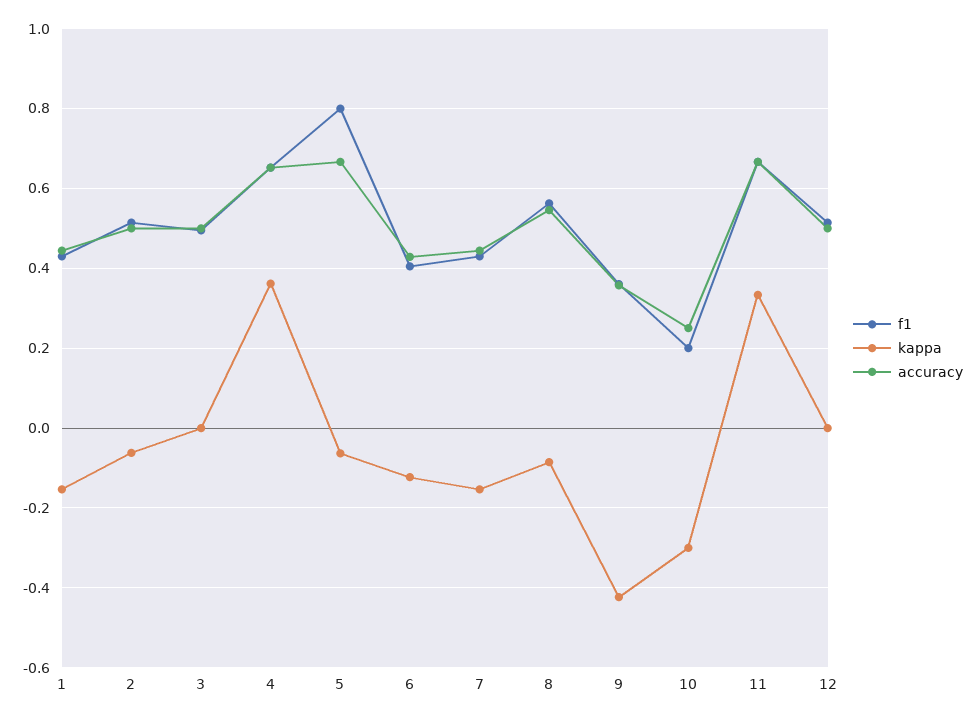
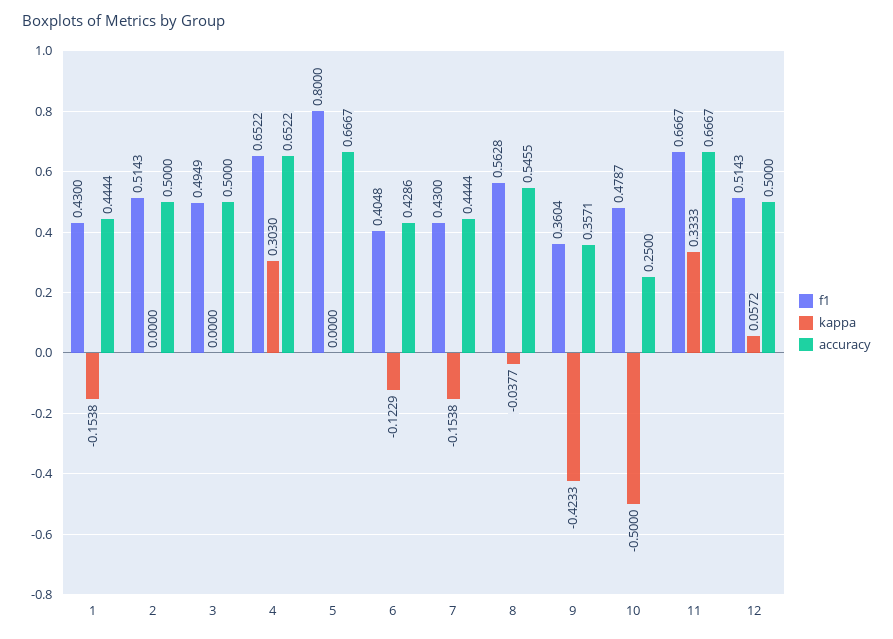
  {
    "f1": {
      "1": 0.43,
      "2": 0.5143,
      "3": 0.4949,
      "4": 0.6522,
      "5": 0.8,
      "6": 0.4048,
      "7": 0.43,
      "8": 0.5628,
      "9": 0.3604,
-     "10": 0.2,
+     "10": 0.4787,
      "11": 0.6667,
      "12": 0.5143
    },
    "kappa": {
      "1": -0.1538,
-     "2": -0.06,
+     "2": 0,
      "3": 0,
-     "4": 0.36,
+     "4": 0.303,
-     "5": -0.06,
+     "5": 0,
      "6": -0.1229,
      "7": -0.1538,
-     "8": -0.08,
+     "8": -0.0377,
      "9": -0.4233,
-     "10": -0.3,
+     "10": -0.5,
      "11": 0.3333,
-     "12": 0
+     "12": 0.0572
    },
    "accuracy": {
      "1": 0.4444,
      "2": 0.5,
      "3": 0.5,
      "4": 0.6522,
      "5": 0.6667,
      "6": 0.4286,
      "7": 0.4444,
      "8": 0.5455,
      "9": 0.3571,
      "10": 0.25,
      "11": 0.6667,
      "12": 0.5
    }
  }

